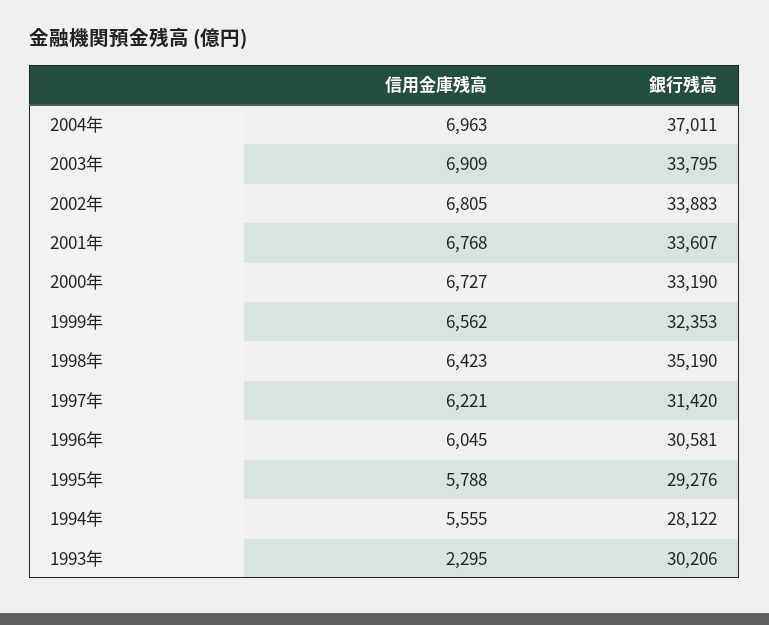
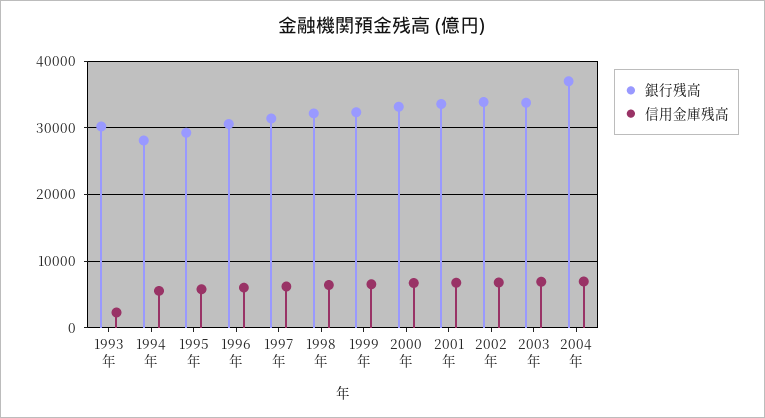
  {
    "信用金庫残高": {
      "2004年": 6963,
      "2003年": 6909,
      "2002年": 6805,
      "2001年": 6768,
      "2000年": 6727,
      "1999年": 6562,
      "1998年": 6423,
      "1997年": 6221,
      "1996年": 6045,
      "1995年": 5788,
      "1994年": 5555,
      "1993年": 2295
    },
    "銀行残高": {
      "2004年": 37011,
      "2003年": 33795,
      "2002年": 33883,
      "2001年": 33607,
      "2000年": 33190,
      "1999年": 32353,
-     "1998年": 35190,
+     "1998年": 32000,
      "1997年": 31420,
      "1996年": 30581,
      "1995年": 29276,
      "1994年": 28122,
      "1993年": 30206
    }
  }

